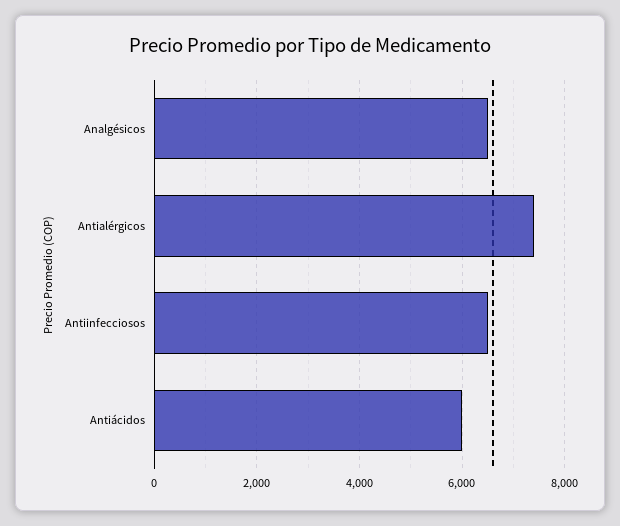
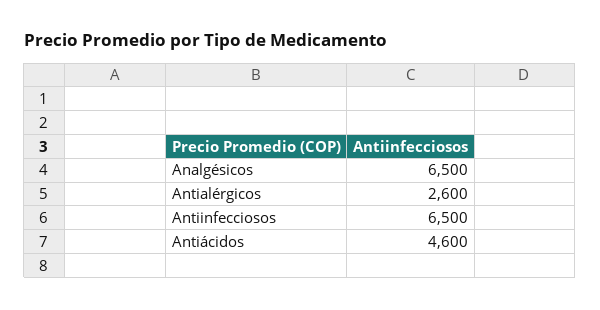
  {
    "Analgésicos": 6500,
-   "Antialérgicos": 7400,
+   "Antialérgicos": 2600,
    "Antiinfecciosos": 6500,
-   "Antiácidos": 6000
+   "Antiácidos": 4600
  }

